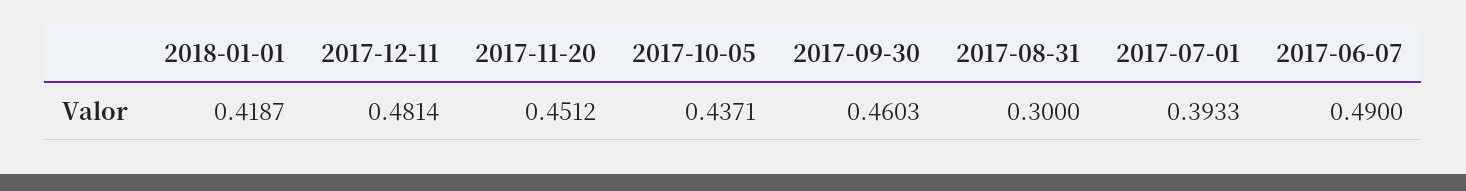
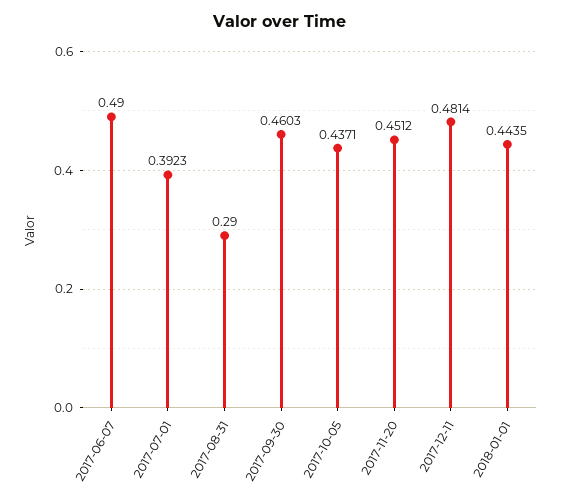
  {
-   "2018-01-01": 0.4187,
+   "2018-01-01": 0.4435,
    "2017-12-11": 0.4814,
    "2017-11-20": 0.4512,
    "2017-10-05": 0.4371,
    "2017-09-30": 0.4603,
-   "2017-08-31": 0.3,
+   "2017-08-31": 0.29,
-   "2017-07-01": 0.3933,
+   "2017-07-01": 0.3923,
    "2017-06-07": 0.49
  }

